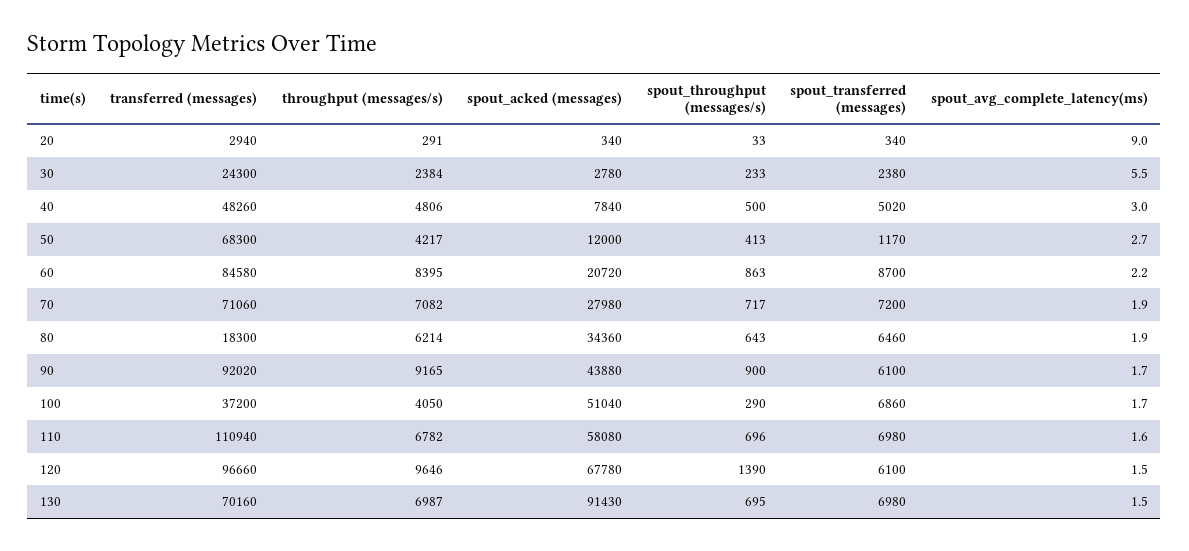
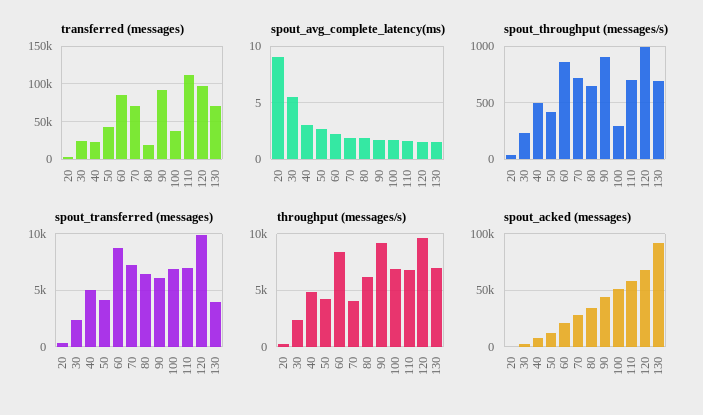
  {
    "transferred (messages)": {
      "20": 2940,
      "30": 24300,
-     "40": 48260,
+     "40": 20000,
-     "50": 68300,
+     "50": 40000,
      "60": 84580,
      "70": 71060,
      "80": 18300,
      "90": 92020,
      "100": 37200,
      "110": 110940,
      "120": 96660,
      "130": 70160
    },
    "throughput (messages/s)": {
      "20": 291,
      "30": 2384,
      "40": 4806,
      "50": 4217,
      "60": 8395,
-     "70": 7082,
+     "70": 4000,
      "80": 6214,
      "90": 9165,
-     "100": 4050,
+     "100": 7000,
      "110": 6782,
      "120": 9646,
      "130": 6987
    },
    "spout_acked (messages)": {
      "20": 340,
      "30": 2780,
      "40": 7840,
      "50": 12000,
      "60": 20720,
      "70": 27980,
      "80": 34360,
      "90": 43880,
      "100": 51040,
      "110": 58080,
      "120": 67780,
      "130": 91430
    },
    "spout_throughput (messages/s)": {
      "20": 33,
      "30": 233,
      "40": 500,
      "50": 413,
      "60": 863,
      "70": 717,
      "80": 643,
      "90": 900,
      "100": 290,
      "110": 696,
-     "120": 1390,
+     "120": 1000,
      "130": 695
    },
    "spout_transferred (messages)": {
      "20": 340,
      "30": 2380,
      "40": 5020,
-     "50": 1170,
+     "50": 4000,
      "60": 8700,
      "70": 7200,
      "80": 6460,
      "90": 6100,
      "100": 6860,
      "110": 6980,
-     "120": 6100,
+     "120": 10000,
-     "130": 6980
+     "130": 4000
    },
    "spout_avg_complete_latency(ms)": {
      "20": 9,
      "30": 5.5,
      "40": 3,
      "50": 2.7,
      "60": 2.2,
      "70": 1.9,
      "80": 1.9,
      "90": 1.7,
      "100": 1.7,
      "110": 1.6,
      "120": 1.5,
      "130": 1.5
    }
  }

